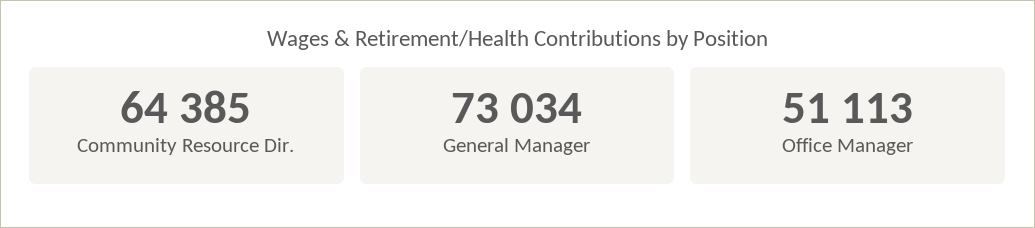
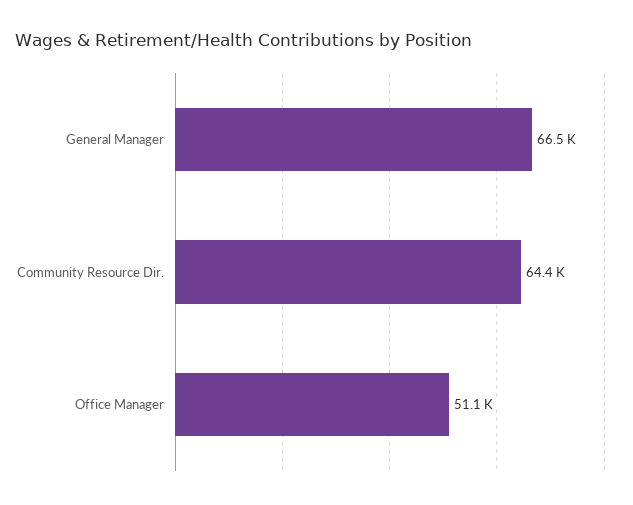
  {
    "Community Resource Dir.": 64385,
-   "General Manager": 73034,
+   "General Manager": 66500,
    "Office Manager": 51113
  }

